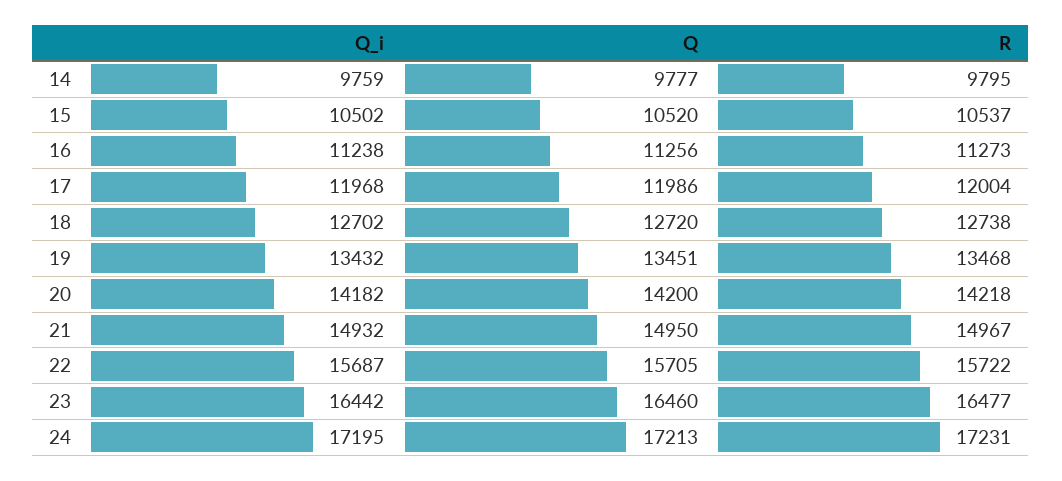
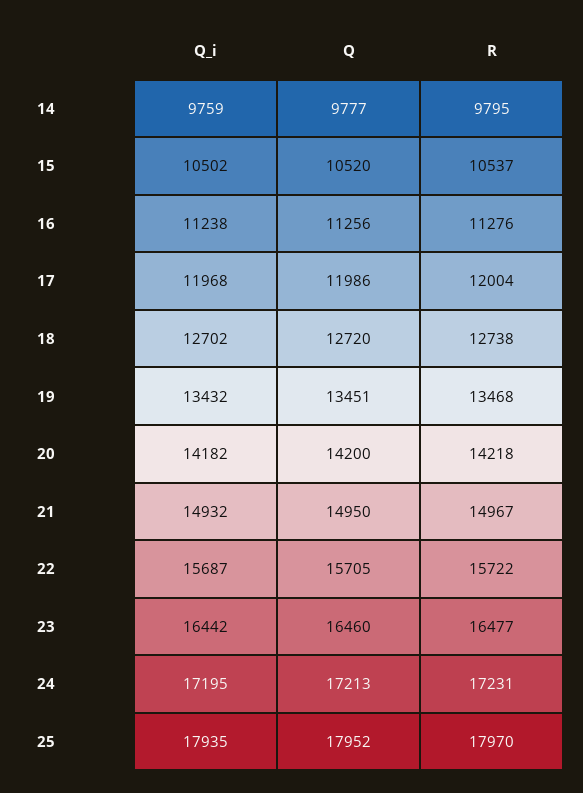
  {
    "Q_i": {
      "14": 9759,
      "15": 10502,
      "16": 11238,
      "17": 11968,
      "18": 12702,
      "19": 13432,
      "20": 14182,
      "21": 14932,
      "22": 15687,
      "23": 16442,
-     "24": 17195
+     "24": 17195,
+     "25": 17935
    },
    "Q": {
      "14": 9777,
      "15": 10520,
      "16": 11256,
      "17": 11986,
      "18": 12720,
      "19": 13451,
      "20": 14200,
      "21": 14950,
      "22": 15705,
      "23": 16460,
-     "24": 17213
+     "24": 17213,
+     "25": 17952
    },
    "R": {
      "14": 9795,
      "15": 10537,
-     "16": 11273,
+     "16": 11276,
      "17": 12004,
      "18": 12738,
      "19": 13468,
      "20": 14218,
      "21": 14967,
      "22": 15722,
      "23": 16477,
-     "24": 17231
+     "24": 17231,
+     "25": 17970
    }
  }

